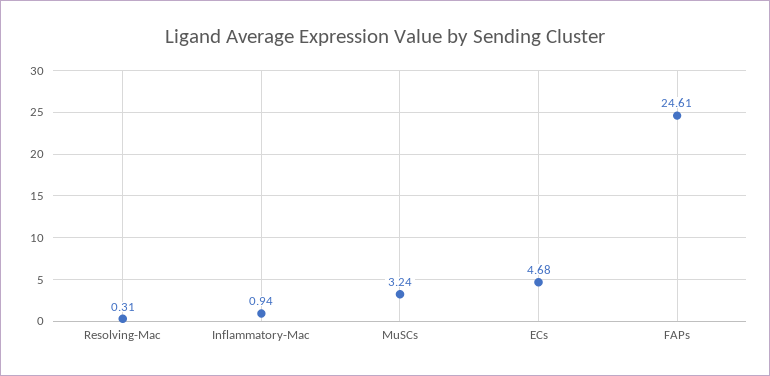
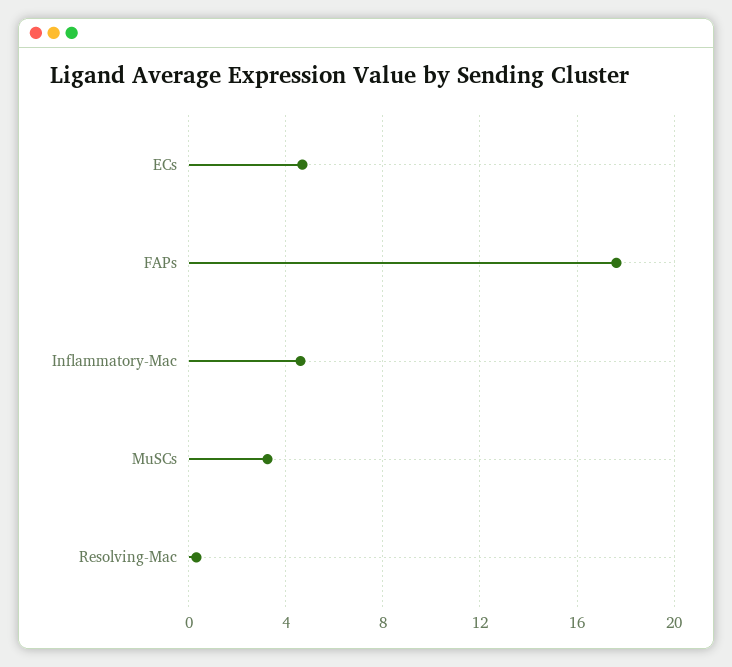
  {
    "Resolving-Mac": 0.31,
-   "Inflammatory-Mac": 0.94,
+   "Inflammatory-Mac": 4.5,
    "MuSCs": 3.24,
    "ECs": 4.68,
-   "FAPs": 24.61
+   "FAPs": 17.5
  }

